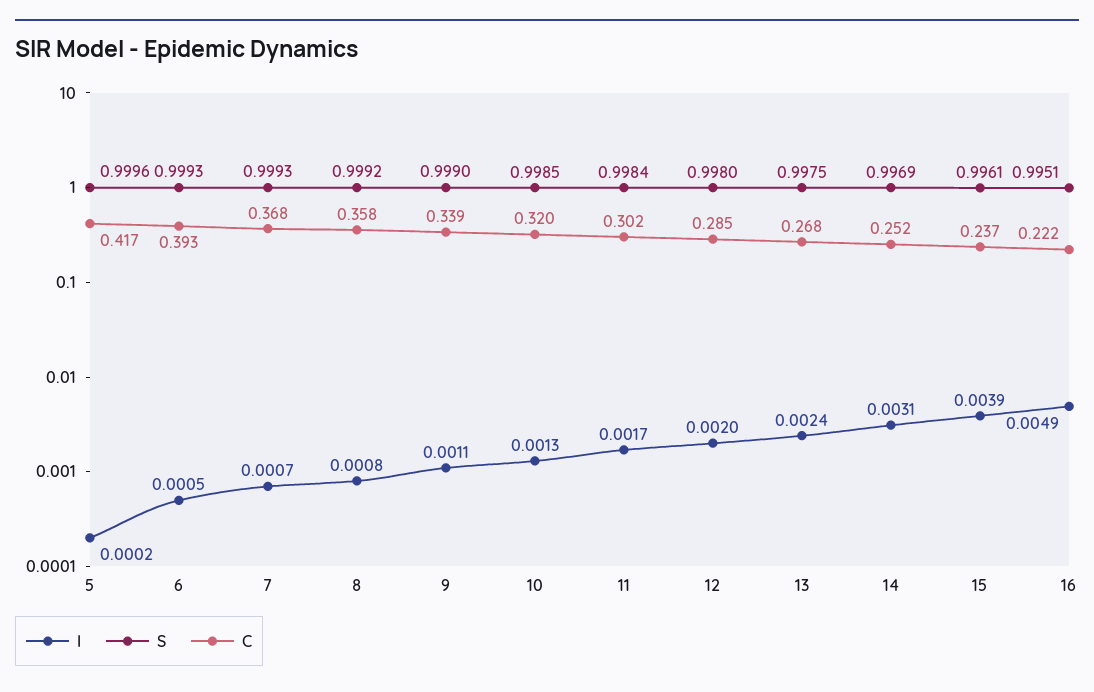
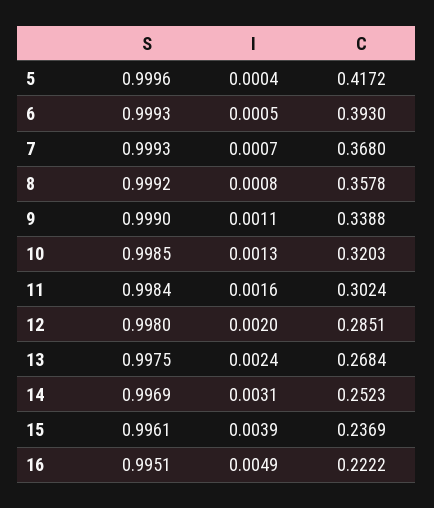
  {
    "I": {
-     "5": 0.0002,
+     "5": 0.0004,
      "6": 0.0005,
      "7": 0.0007,
      "8": 0.0008,
      "9": 0.0011,
      "10": 0.0013,
-     "11": 0.0017,
+     "11": 0.0016,
      "12": 0.002,
      "13": 0.0024,
      "14": 0.0031,
      "15": 0.0039,
      "16": 0.0049
    },
    "S": {
      "5": 0.9996,
      "6": 0.9993,
      "7": 0.9993,
      "8": 0.9992,
      "9": 0.999,
      "10": 0.9985,
      "11": 0.9984,
      "12": 0.998,
      "13": 0.9975,
      "14": 0.9969,
      "15": 0.9961,
      "16": 0.9951
    },
    "C": {
      "5": 0.4172,
      "6": 0.393,
      "7": 0.368,
      "8": 0.3578,
      "9": 0.3388,
      "10": 0.3203,
      "11": 0.3024,
      "12": 0.2851,
      "13": 0.2684,
      "14": 0.2523,
      "15": 0.2369,
      "16": 0.2222
    }
  }

